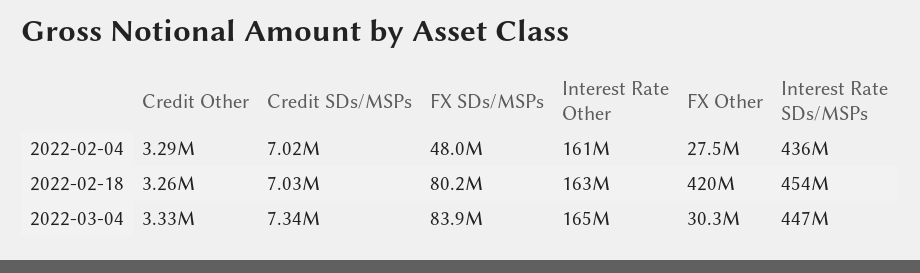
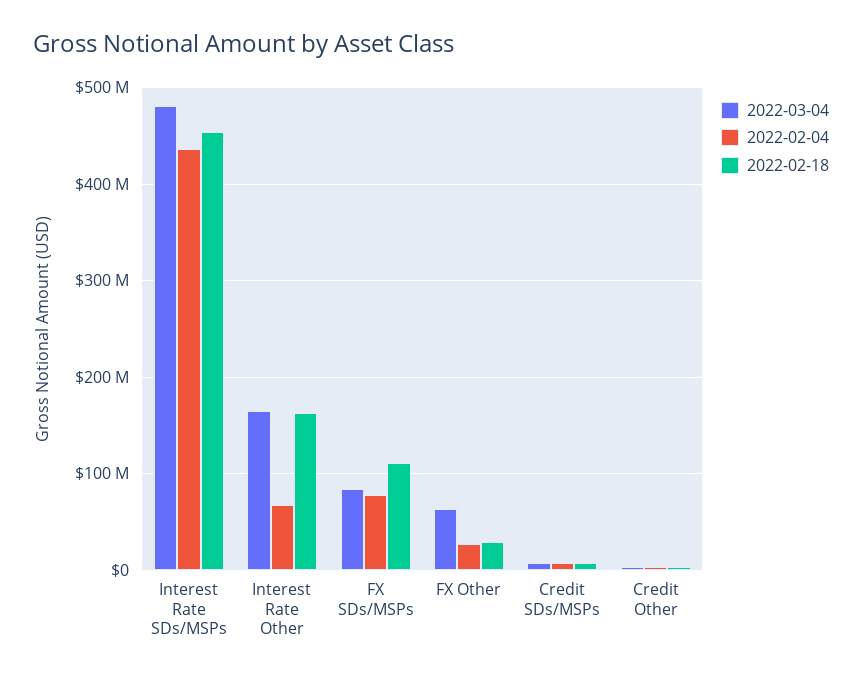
  {
    "2022-02-04": {
      "Credit Other": 3290000,
      "Credit SDs/MSPs": 7020000,
-     "FX SDs/MSPs": 48000000,
+     "FX SDs/MSPs": 80000000,
-     "Interest Rate Other": 161000000,
+     "Interest Rate Other": 70000000,
      "FX Other": 27500000,
      "Interest Rate SDs/MSPs": 436000000
    },
    "2022-02-18": {
      "Credit Other": 3260000,
      "Credit SDs/MSPs": 7030000,
-     "FX SDs/MSPs": 80200000,
+     "FX SDs/MSPs": 110000000,
      "Interest Rate Other": 163000000,
-     "FX Other": 420000000,
+     "FX Other": 30000000,
      "Interest Rate SDs/MSPs": 454000000
    },
    "2022-03-04": {
      "Credit Other": 3330000,
      "Credit SDs/MSPs": 7340000,
      "FX SDs/MSPs": 83900000,
      "Interest Rate Other": 165000000,
-     "FX Other": 30300000,
+     "FX Other": 60000000,
-     "Interest Rate SDs/MSPs": 447000000
+     "Interest Rate SDs/MSPs": 480000000
    }
  }

